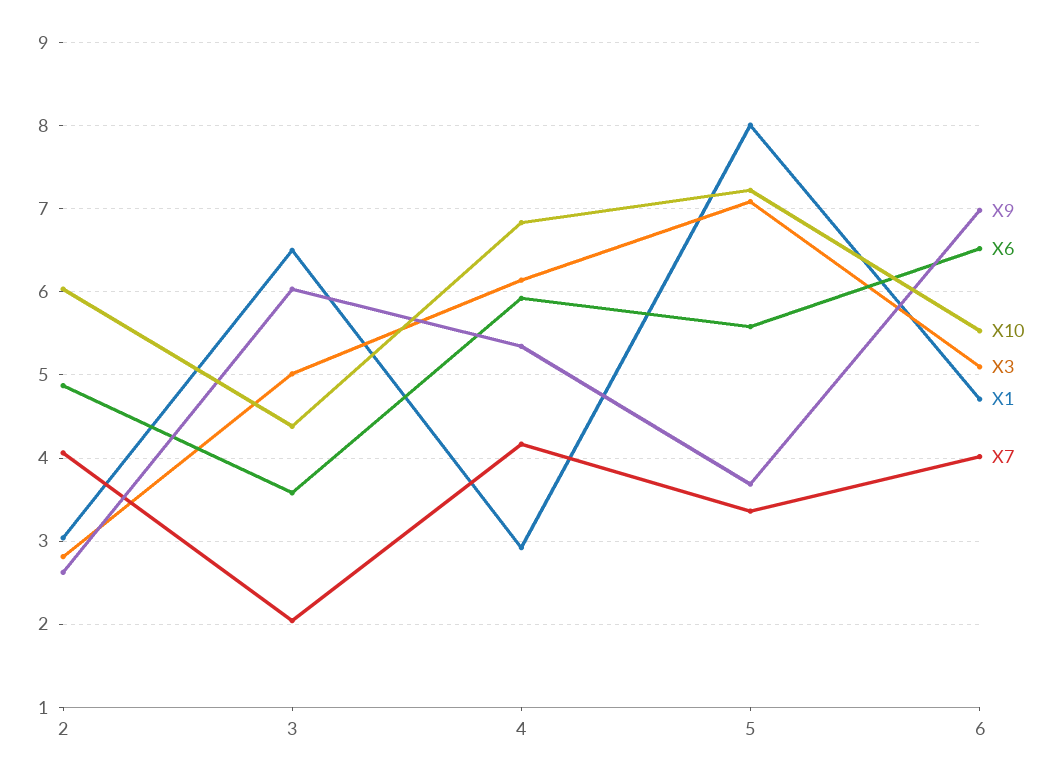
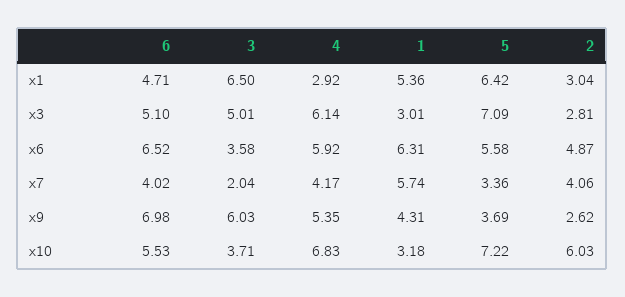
  {
    "X9": {
      "2": 2.62,
      "3": 6.03,
      "4": 5.35,
      "5": 3.69,
-     "6": 6.98
+     "6": 6.98,
+     "1": 4.31
    },
    "X6": {
      "2": 4.87,
      "3": 3.58,
      "4": 5.92,
      "5": 5.58,
-     "6": 6.52
+     "6": 6.52,
+     "1": 6.31
    },
    "X10": {
      "2": 6.03,
-     "3": 4.4,
+     "3": 3.71,
      "4": 6.83,
      "5": 7.22,
-     "6": 5.53
+     "6": 5.53,
+     "1": 3.18
    },
    "X3": {
      "2": 2.81,
      "3": 5.01,
      "4": 6.14,
      "5": 7.09,
-     "6": 5.1
+     "6": 5.1,
+     "1": 3.01
    },
    "X1": {
      "2": 3.04,
      "3": 6.5,
      "4": 2.92,
-     "5": 8,
+     "5": 6.42,
-     "6": 4.71
+     "6": 4.71,
+     "1": 5.36
    },
    "X7": {
      "2": 4.06,
      "3": 2.04,
      "4": 4.17,
      "5": 3.36,
-     "6": 4.02
+     "6": 4.02,
+     "1": 5.74
    }
  }

